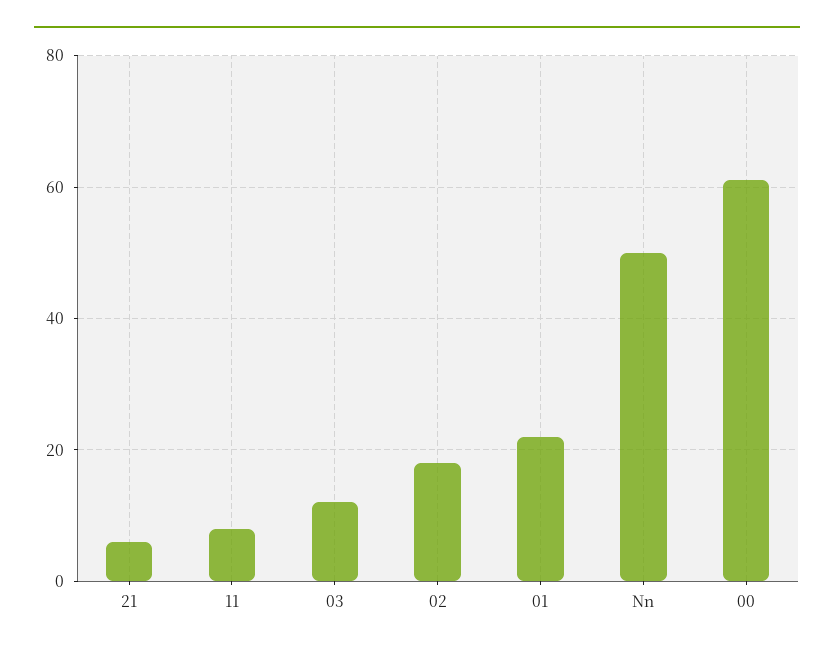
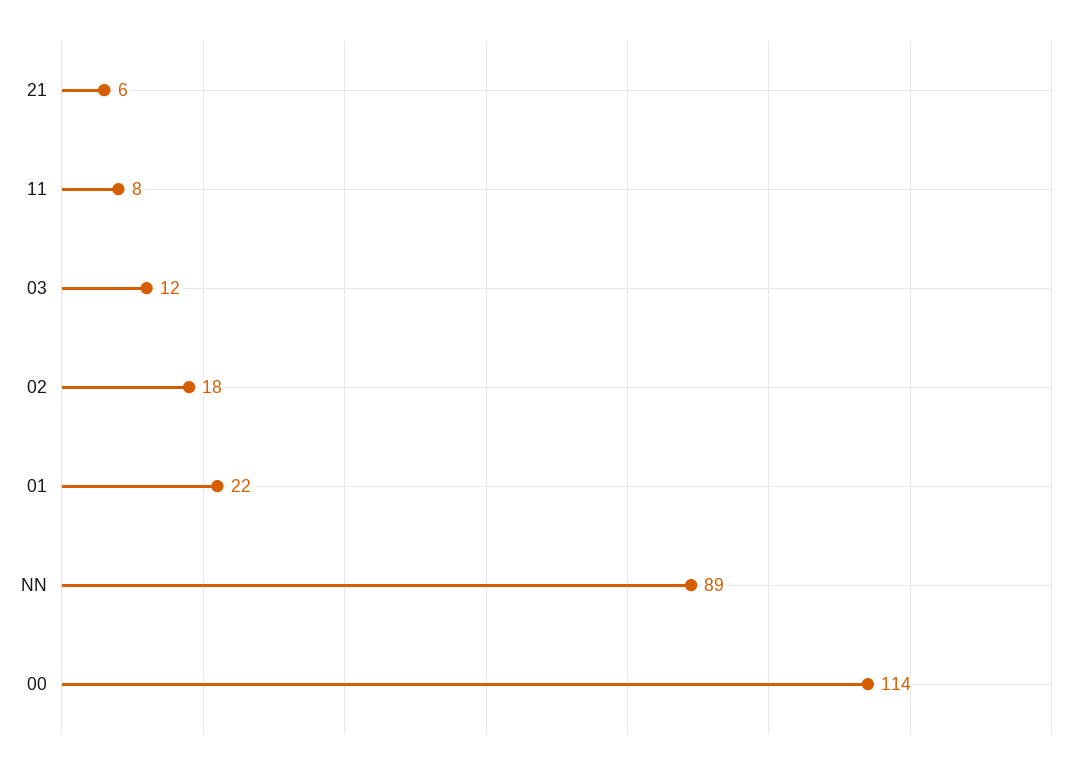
  {
    "21": 6,
    "11": 8,
    "03": 12,
    "02": 18,
    "01": 22,
-   "Nn": 50,
+   "Nn": 89,
-   "00": 60
+   "00": 114
  }

